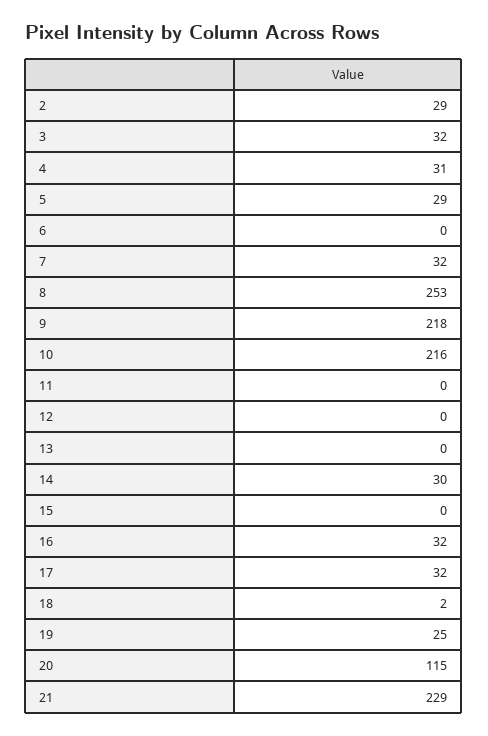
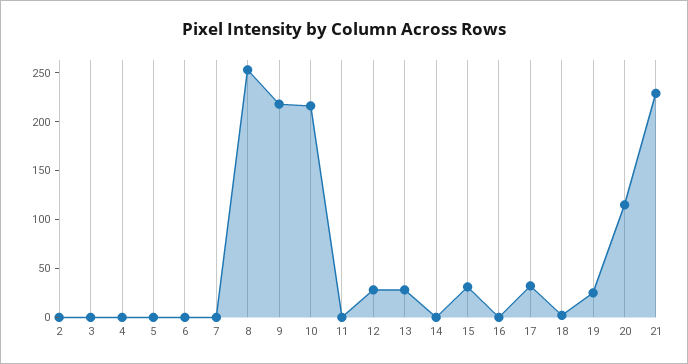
  {
-   "2": 29,
+   "2": 0,
-   "3": 32,
+   "3": 0,
-   "4": 31,
+   "4": 0,
-   "5": 29,
+   "5": 0,
    "6": 0,
-   "7": 32,
+   "7": 0,
    "8": 253,
    "9": 218,
    "10": 216,
    "11": 0,
-   "12": 0,
+   "12": 30,
-   "13": 0,
+   "13": 30,
-   "14": 30,
+   "14": 0,
-   "15": 0,
+   "15": 30,
-   "16": 32,
+   "16": 0,
    "17": 32,
    "18": 2,
    "19": 25,
    "20": 115,
    "21": 229
  }

